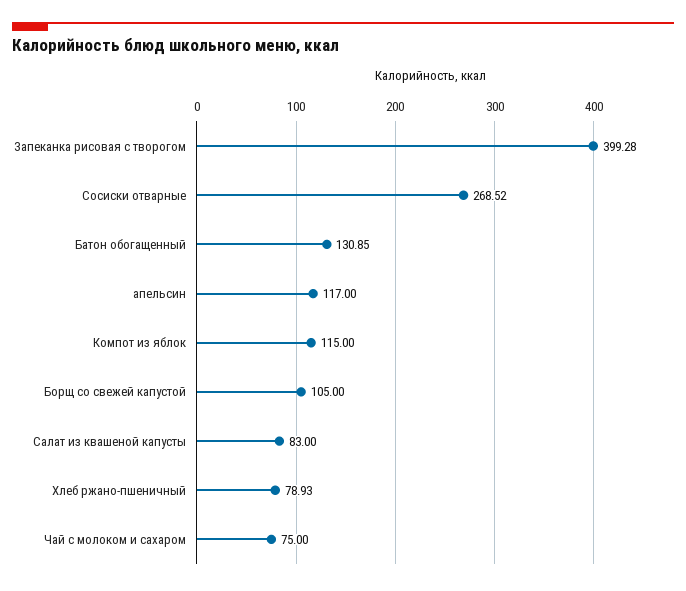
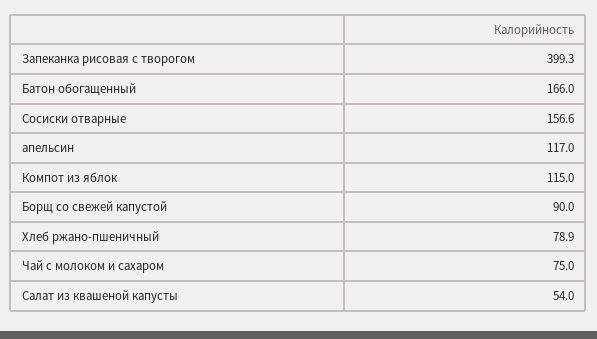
  {
    "Запеканка рисовая с творогом": 399.28,
-   "Сосиски отварные": 268.52,
+   "Сосиски отварные": 156.6,
-   "Батон обогащенный": 130.85,
+   "Батон обогащенный": 166,
    "апельсин": 117,
    "Компот из яблок": 115,
-   "Борщ со свежей капустой": 105,
+   "Борщ со свежей капустой": 90,
-   "Салат из квашеной капусты": 83,
+   "Салат из квашеной капусты": 54,
    "Хлеб ржано-пшеничный": 78.93,
    "Чай с молоком и сахаром": 75
  }

